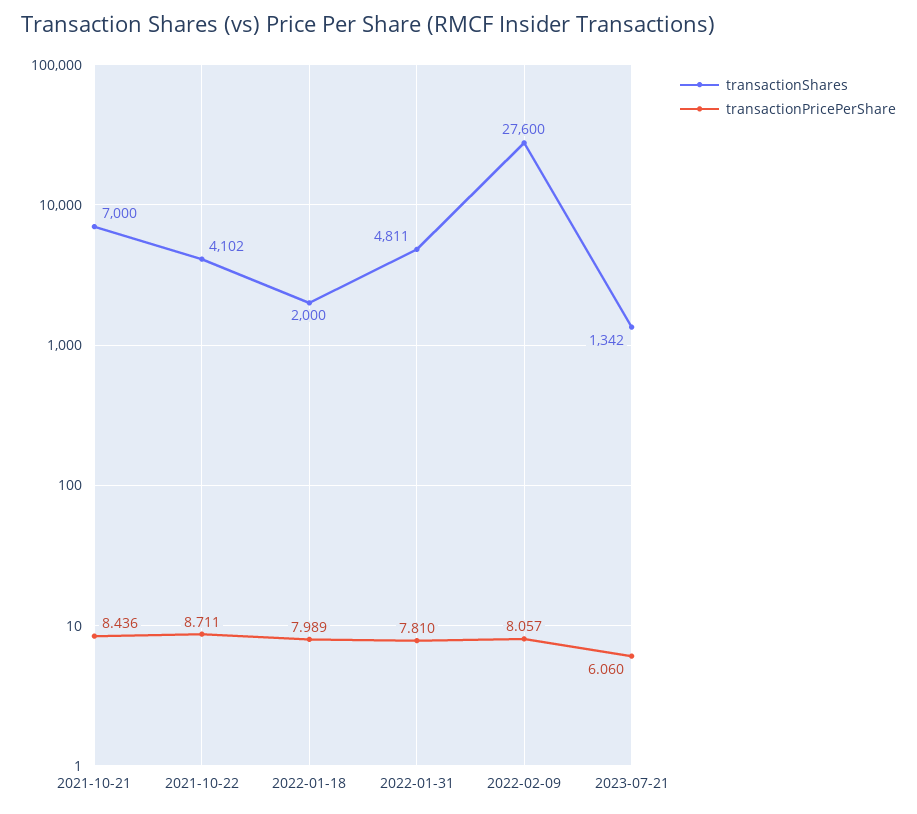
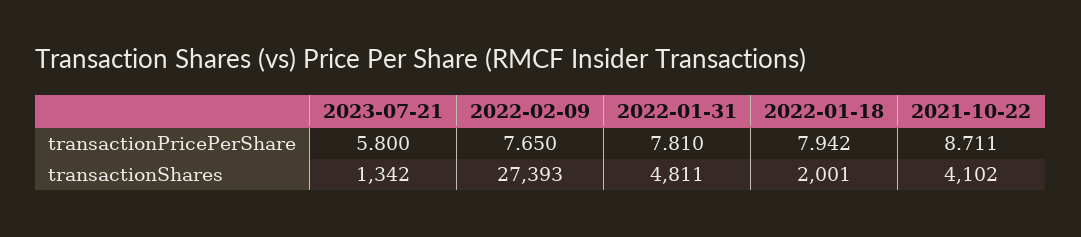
  {
    "transactionShares": {
-     "2021-10-21": 7000,
      "2021-10-22": 4102,
-     "2022-01-18": 2000,
+     "2022-01-18": 2001,
      "2022-01-31": 4811,
-     "2022-02-09": 27600,
+     "2022-02-09": 27393,
      "2023-07-21": 1342
    },
    "transactionPricePerShare": {
-     "2021-10-21": 8.436,
      "2021-10-22": 8.711,
-     "2022-01-18": 7.989,
+     "2022-01-18": 7.942,
      "2022-01-31": 7.81,
-     "2022-02-09": 8.057,
+     "2022-02-09": 7.65,
-     "2023-07-21": 6.06
+     "2023-07-21": 5.8
    }
  }

